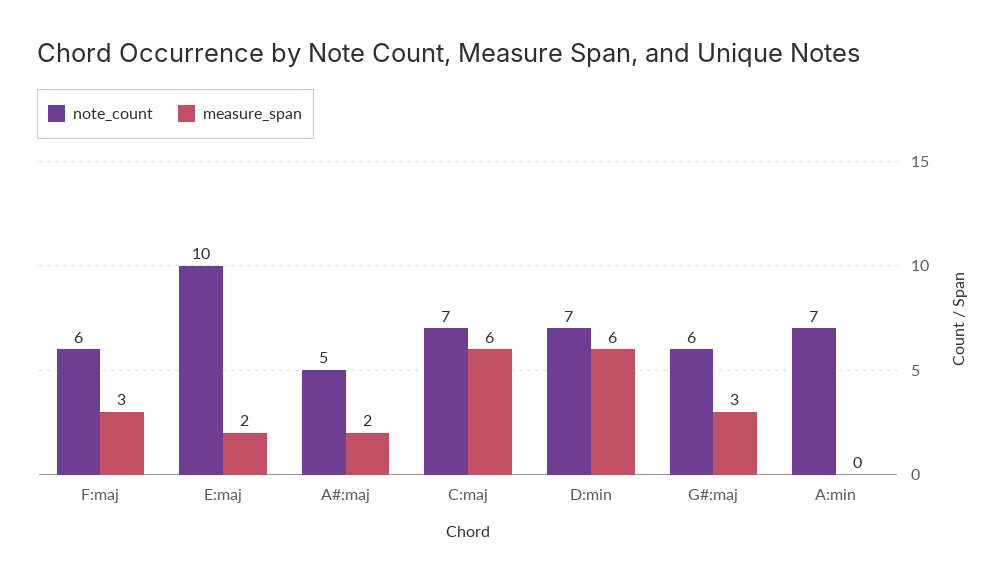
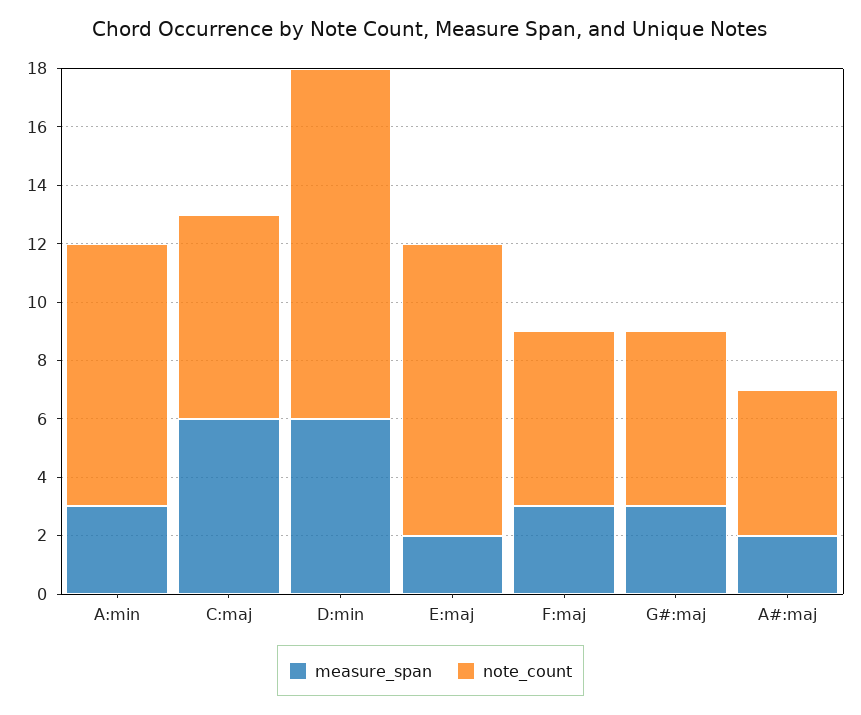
  {
    "note_count": {
      "F:maj": 6,
      "E:maj": 10,
      "A#:maj": 5,
      "C:maj": 7,
-     "D:min": 7,
+     "D:min": 12,
      "G#:maj": 6,
-     "A:min": 7
+     "A:min": 9
    },
    "measure_span": {
      "F:maj": 3,
      "E:maj": 2,
      "A#:maj": 2,
      "C:maj": 6,
      "D:min": 6,
      "G#:maj": 3,
-     "A:min": 0
+     "A:min": 3
    }
  }

